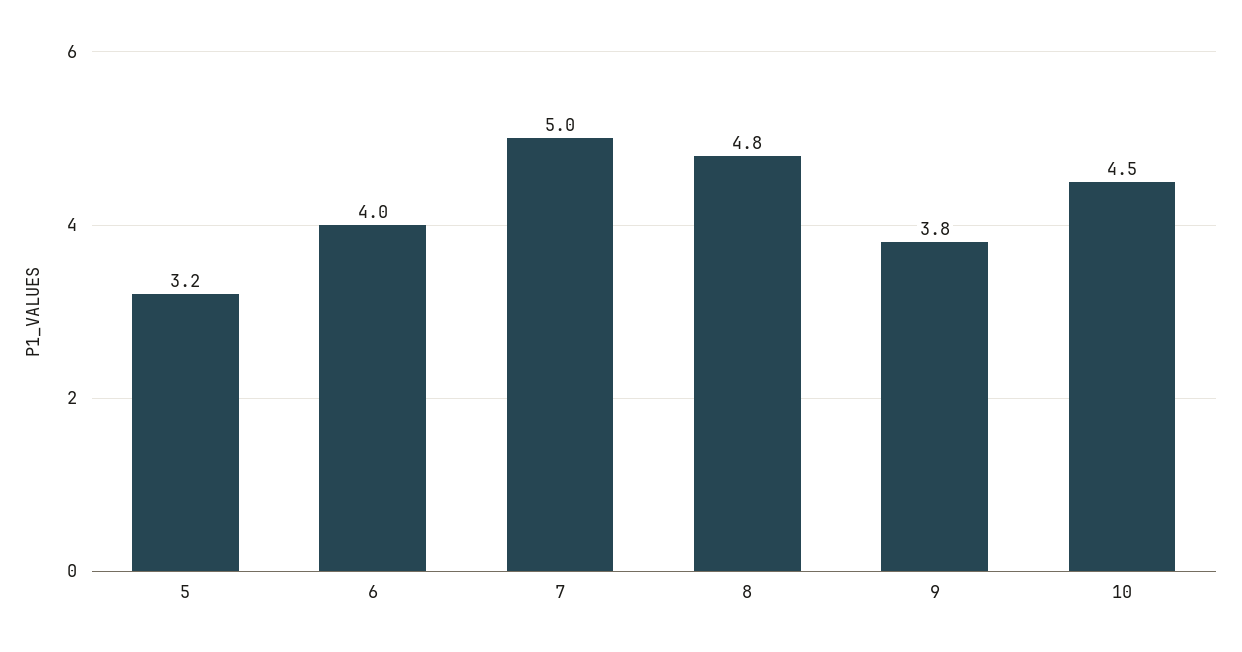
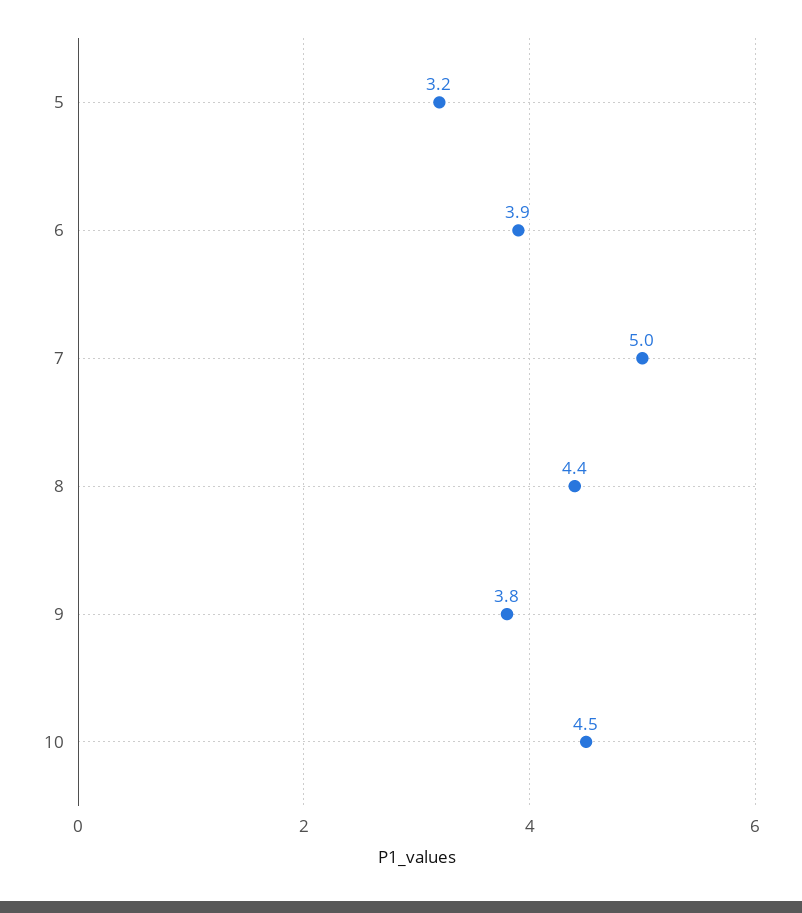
  {
    "5": 3.2,
-   "6": 4,
+   "6": 3.9,
    "7": 5,
-   "8": 4.8,
+   "8": 4.4,
    "9": 3.8,
    "10": 4.5
  }

